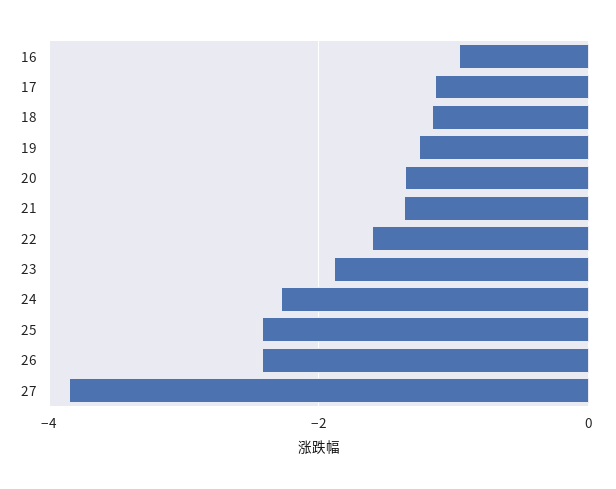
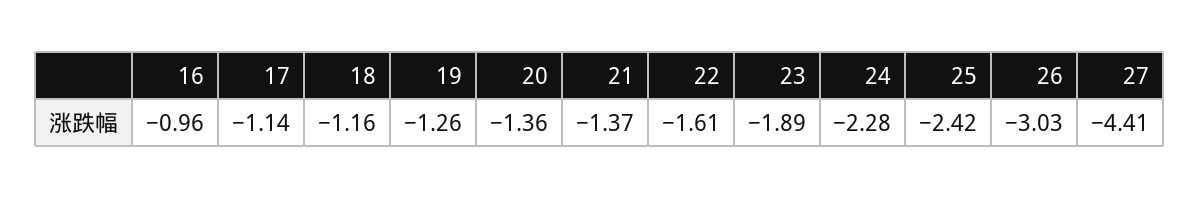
  {
    "16": -0.96,
    "17": -1.14,
    "18": -1.16,
    "19": -1.26,
    "20": -1.36,
    "21": -1.37,
    "22": -1.61,
    "23": -1.89,
    "24": -2.28,
    "25": -2.42,
-   "26": -2.4,
+   "26": -3.03,
-   "27": -3.8
+   "27": -4.41
  }

